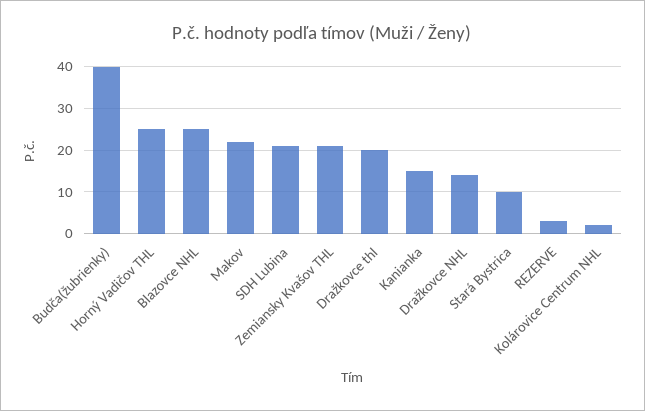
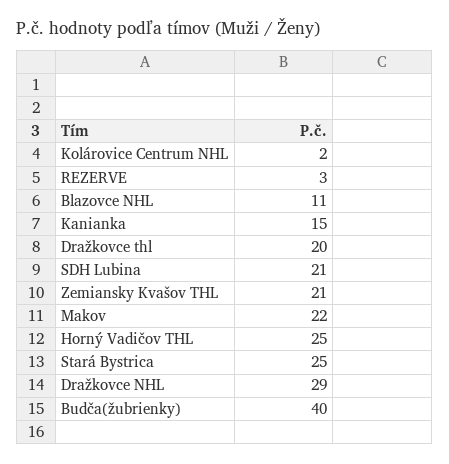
  {
    "Budča(žubrienky)": 40,
    "Horný Vadičov THL": 25,
-   "Blazovce NHL": 25,
+   "Blazovce NHL": 11,
    "Makov": 22,
    "SDH Lubina": 21,
    "Zemiansky Kvašov THL": 21,
    "Dražkovce thl": 20,
    "Kanianka": 15,
-   "Dražkovce NHL": 15,
+   "Dražkovce NHL": 29,
-   "Stará Bystrica": 10,
+   "Stará Bystrica": 25,
    "REZERVE": 3,
    "Kolárovice Centrum NHL": 2
  }

